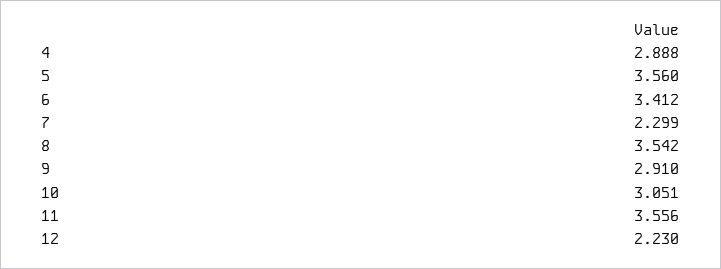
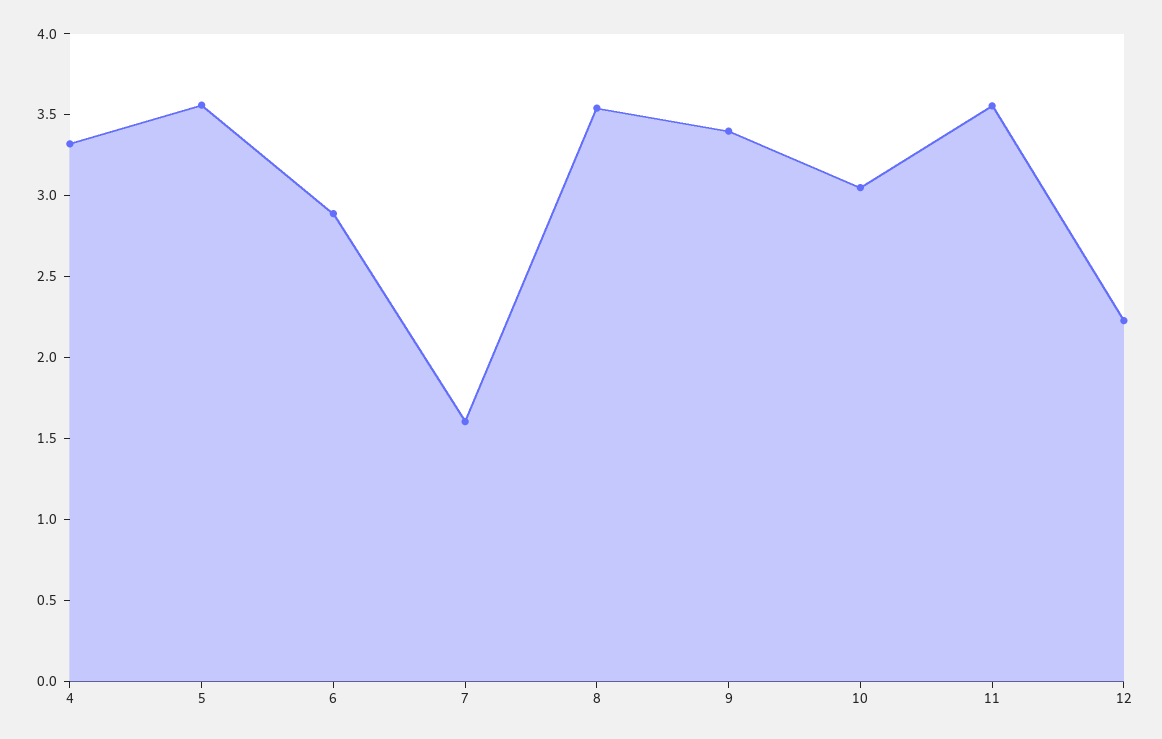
  {
-   "4": 2.888,
+   "4": 3.3,
    "5": 3.56,
-   "6": 3.412,
+   "6": 2.9,
-   "7": 2.299,
+   "7": 1.6,
    "8": 3.542,
-   "9": 2.91,
+   "9": 3.4,
    "10": 3.051,
    "11": 3.556,
    "12": 2.23
  }

